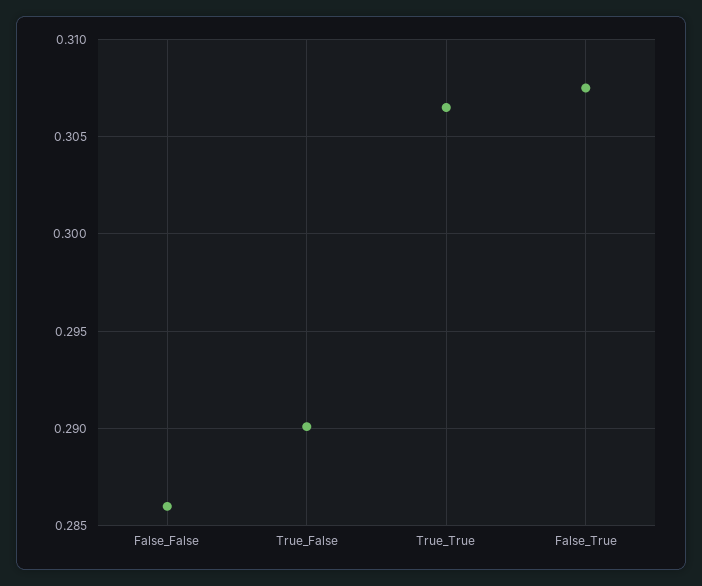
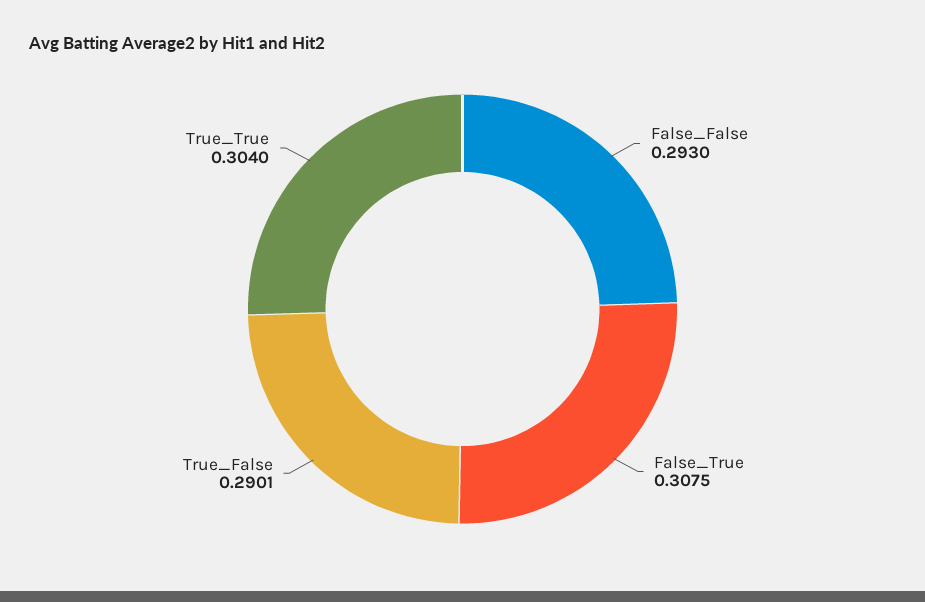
  {
-   "False_False": 0.286,
+   "False_False": 0.293,
    "True_False": 0.2901,
-   "True_True": 0.3065,
+   "True_True": 0.304,
    "False_True": 0.3075
  }

